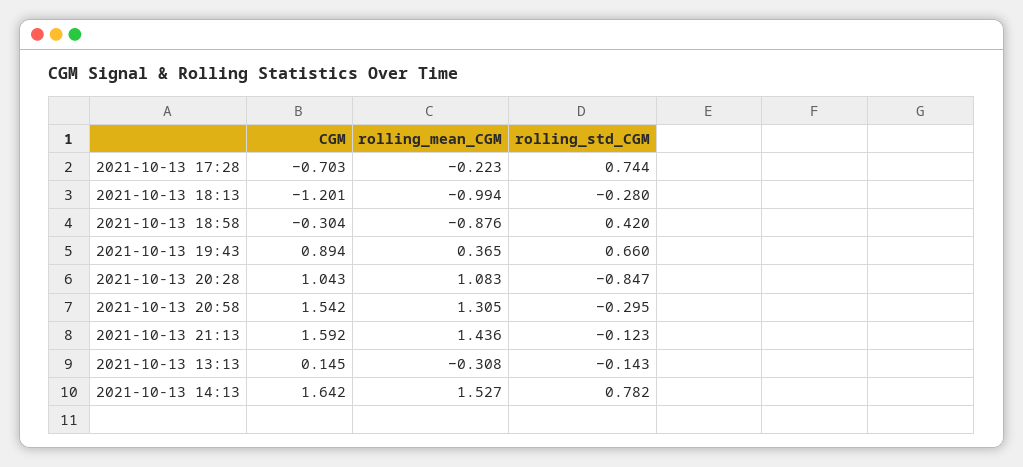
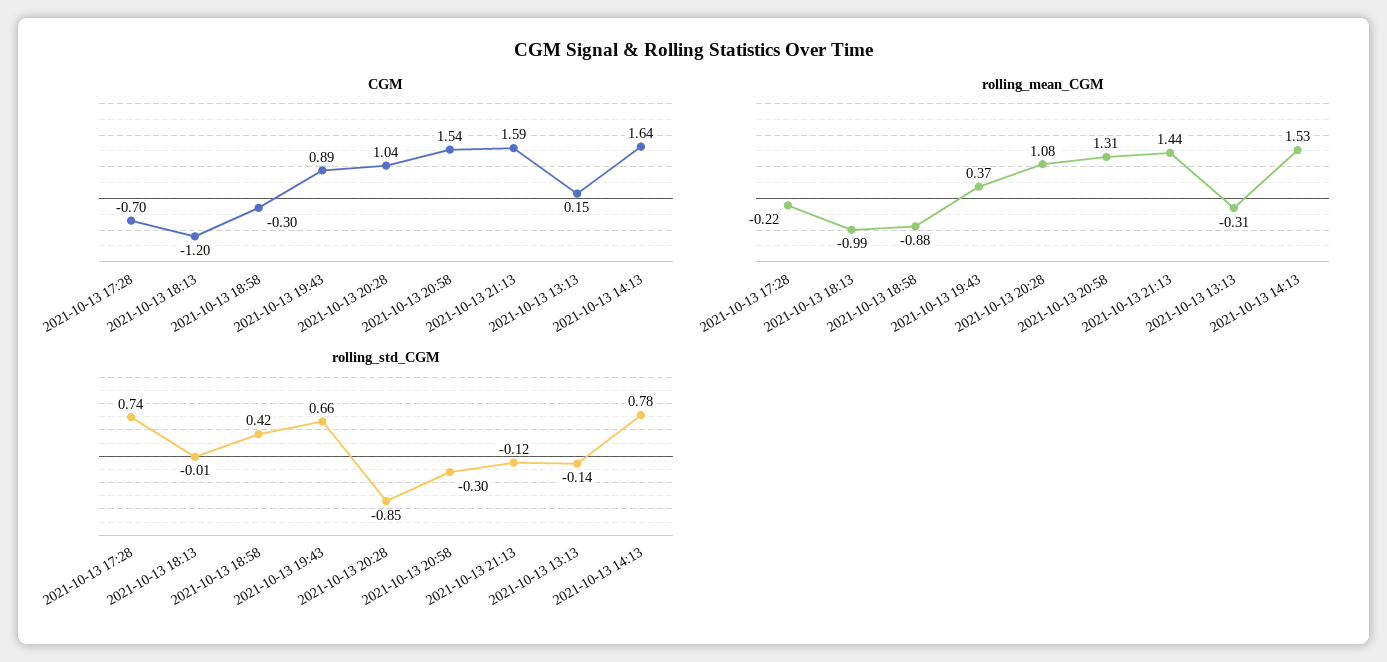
  {
    "CGM": {
      "2021-10-13 17:28": -0.703,
      "2021-10-13 18:13": -1.201,
      "2021-10-13 18:58": -0.304,
      "2021-10-13 19:43": 0.894,
      "2021-10-13 20:28": 1.043,
      "2021-10-13 20:58": 1.542,
      "2021-10-13 21:13": 1.592,
      "2021-10-13 13:13": 0.145,
      "2021-10-13 14:13": 1.642
    },
    "rolling_mean_CGM": {
      "2021-10-13 17:28": -0.223,
      "2021-10-13 18:13": -0.994,
      "2021-10-13 18:58": -0.876,
      "2021-10-13 19:43": 0.365,
      "2021-10-13 20:28": 1.083,
      "2021-10-13 20:58": 1.305,
      "2021-10-13 21:13": 1.436,
      "2021-10-13 13:13": -0.308,
      "2021-10-13 14:13": 1.527
    },
    "rolling_std_CGM": {
      "2021-10-13 17:28": 0.744,
-     "2021-10-13 18:13": -0.28,
+     "2021-10-13 18:13": -0.01,
      "2021-10-13 18:58": 0.42,
      "2021-10-13 19:43": 0.66,
      "2021-10-13 20:28": -0.847,
      "2021-10-13 20:58": -0.295,
      "2021-10-13 21:13": -0.123,
      "2021-10-13 13:13": -0.143,
      "2021-10-13 14:13": 0.782
    }
  }

